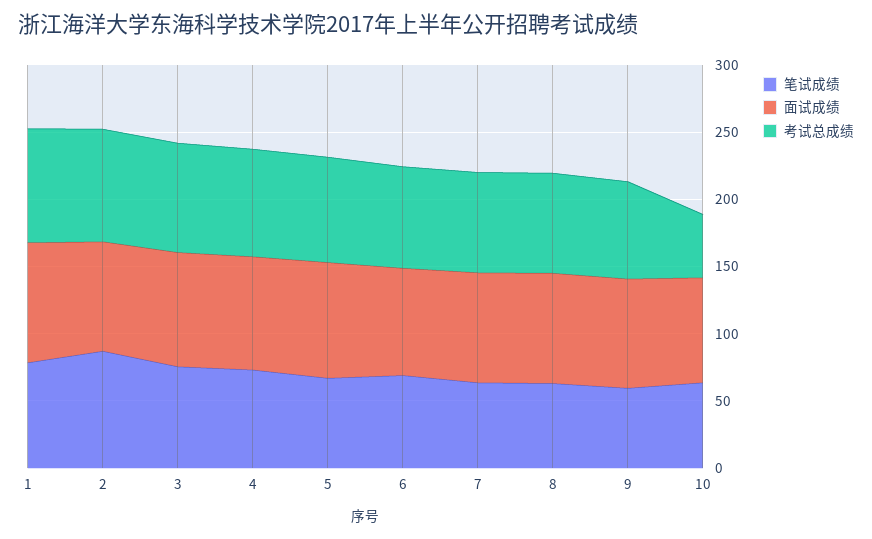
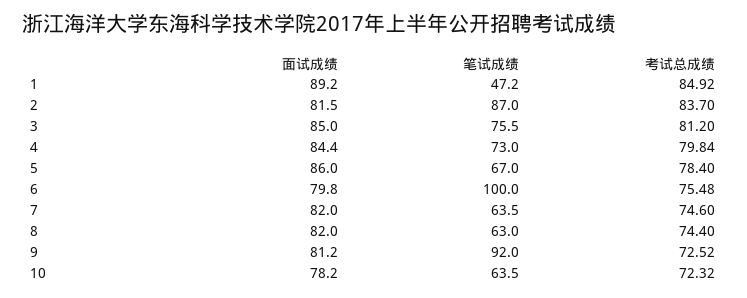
  {
    "笔试成绩": {
-     "1": 80,
+     "1": 47.2,
      "2": 87,
      "3": 75.5,
      "4": 73,
      "5": 67,
-     "6": 70,
+     "6": 100,
      "7": 63.5,
      "8": 63,
-     "9": 60,
+     "9": 92,
      "10": 63.5
    },
    "面试成绩": {
      "1": 89.2,
      "2": 81.5,
      "3": 85,
      "4": 84.4,
      "5": 86,
      "6": 79.8,
      "7": 82,
      "8": 82,
      "9": 81.2,
      "10": 78.2
    },
    "考试总成绩": {
      "1": 84.92,
      "2": 83.7,
      "3": 81.2,
      "4": 79.84,
      "5": 78.4,
      "6": 75.48,
      "7": 74.6,
      "8": 74.4,
      "9": 72.52,
-     "10": 50
+     "10": 72.32
    }
  }

